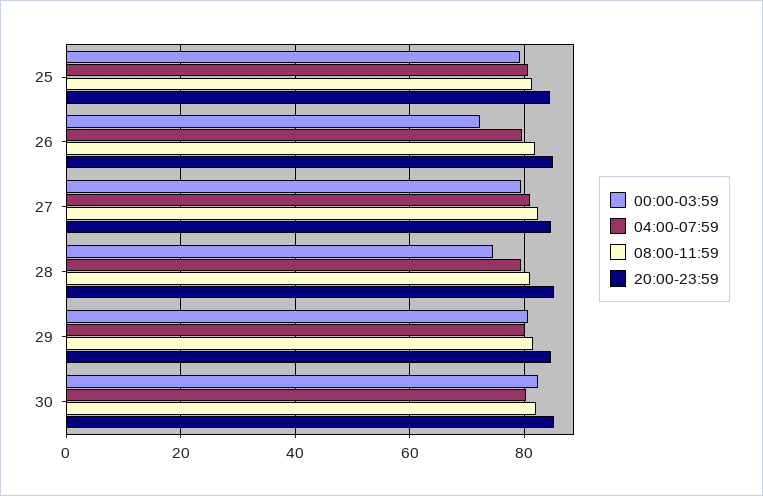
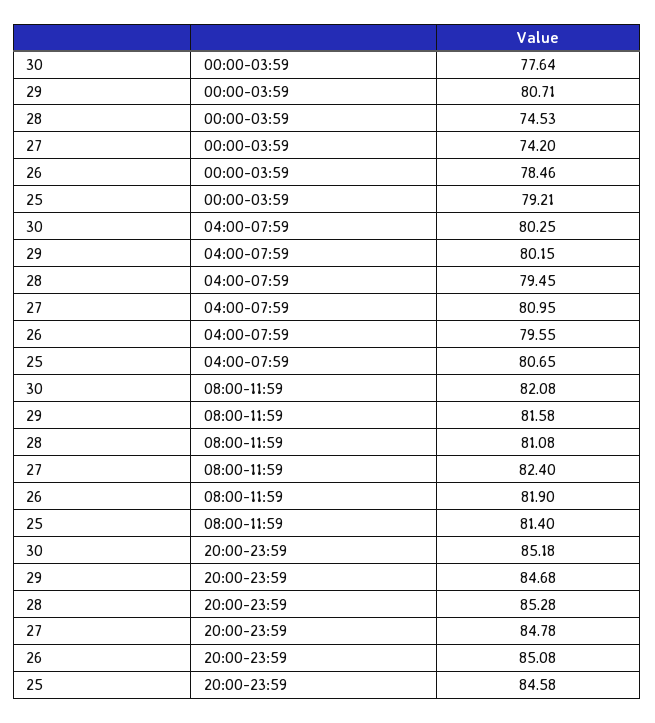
  {
    "00:00-03:59": {
      "25": 79.21,
-     "26": 72,
+     "26": 78.46,
-     "27": 80,
+     "27": 74.2,
      "28": 74.53,
      "29": 80.71,
-     "30": 82
+     "30": 77.64
    },
    "04:00-07:59": {
      "25": 80.65,
      "26": 79.55,
      "27": 80.95,
      "28": 79.45,
      "29": 80.15,
      "30": 80.25
    },
    "08:00-11:59": {
      "25": 81.4,
      "26": 81.9,
      "27": 82.4,
      "28": 81.08,
      "29": 81.58,
      "30": 82.08
    },
    "20:00-23:59": {
      "25": 84.58,
      "26": 85.08,
      "27": 84.78,
      "28": 85.28,
      "29": 84.68,
      "30": 85.18
    }
  }

